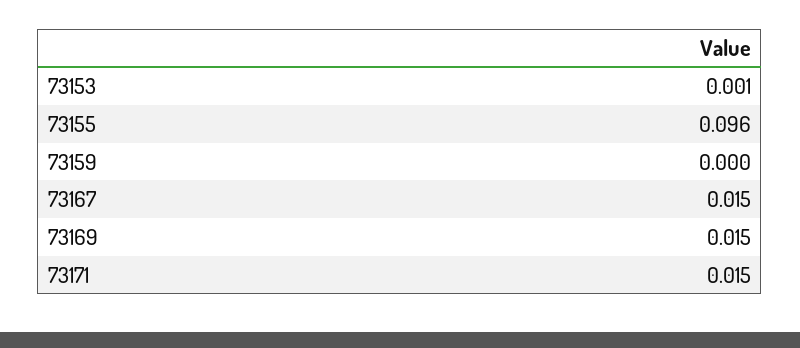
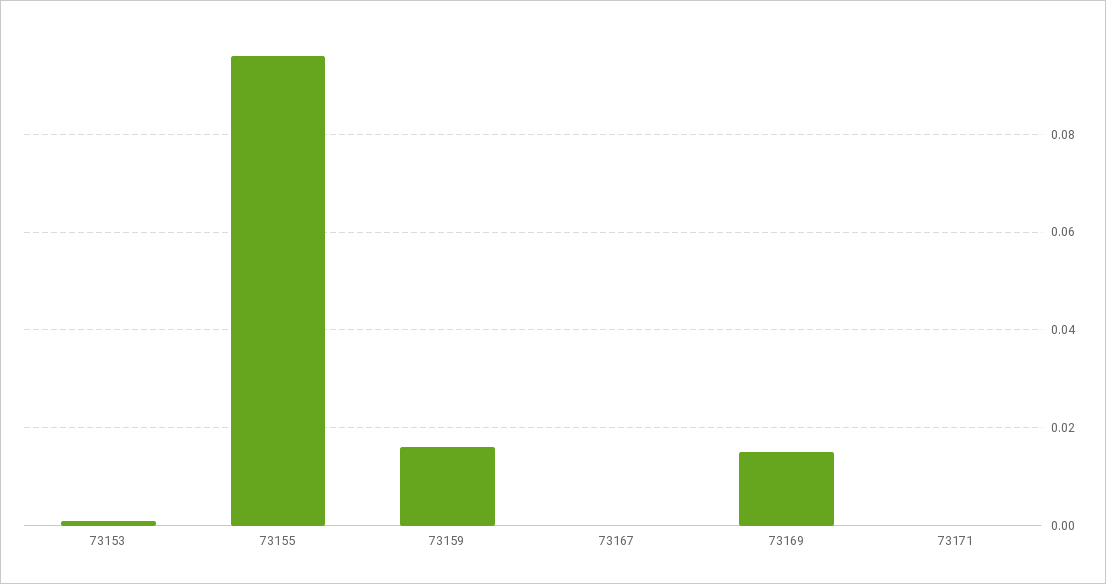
  {
    "73153": 0.001,
    "73155": 0.096,
-   "73159": 0,
+   "73159": 0.015,
-   "73167": 0.015,
+   "73167": 0,
    "73169": 0.015,
-   "73171": 0.015
+   "73171": 0
  }

